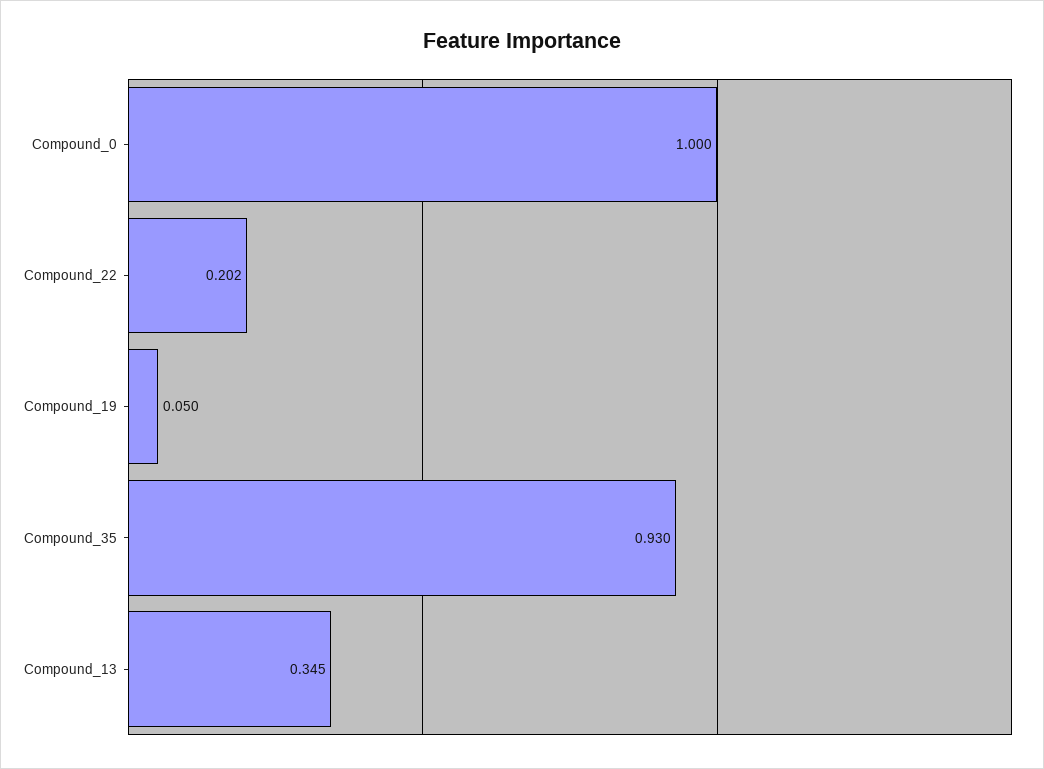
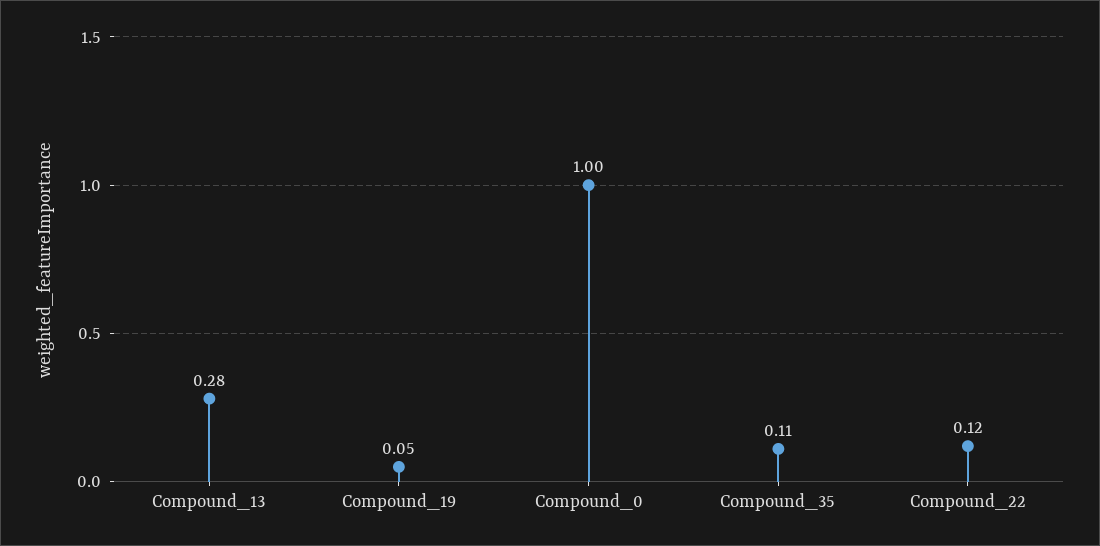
  {
    "Compound_0": 1,
-   "Compound_22": 0.202,
+   "Compound_22": 0.12,
    "Compound_19": 0.05,
-   "Compound_35": 0.93,
+   "Compound_35": 0.11,
-   "Compound_13": 0.345
+   "Compound_13": 0.28
  }

